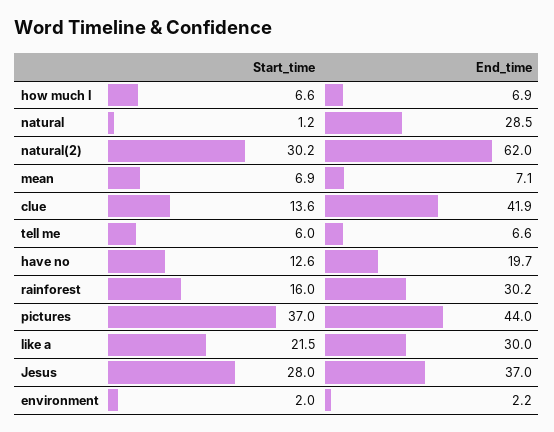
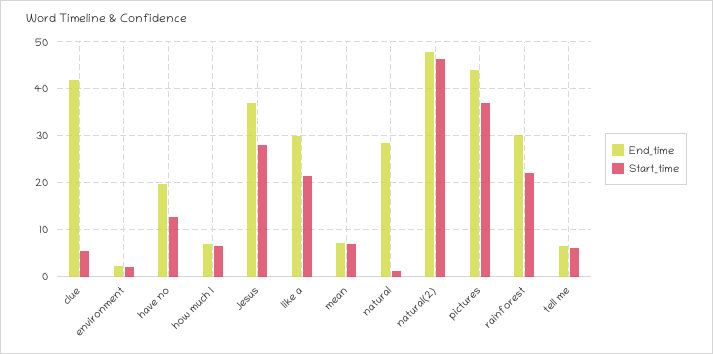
  {
    "Start_time": {
      "how much I": 6.6,
      "natural": 1.2,
-     "natural(2)": 30.2,
+     "natural(2)": 46,
      "mean": 6.9,
-     "clue": 13.6,
+     "clue": 6,
      "tell me": 6,
      "have no": 12.6,
-     "rainforest": 16,
+     "rainforest": 22,
      "pictures": 37,
      "like a": 21.5,
      "Jesus": 28,
      "environment": 2
    },
    "End_time": {
      "how much I": 6.9,
      "natural": 28.5,
-     "natural(2)": 62,
+     "natural(2)": 48,
      "mean": 7.1,
      "clue": 41.9,
      "tell me": 6.6,
      "have no": 19.7,
      "rainforest": 30.2,
      "pictures": 44,
      "like a": 30,
      "Jesus": 37,
      "environment": 2.2
    }
  }

